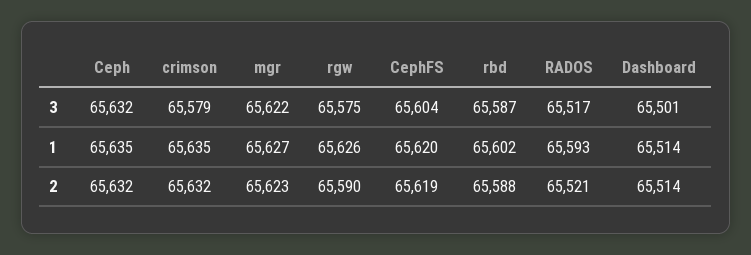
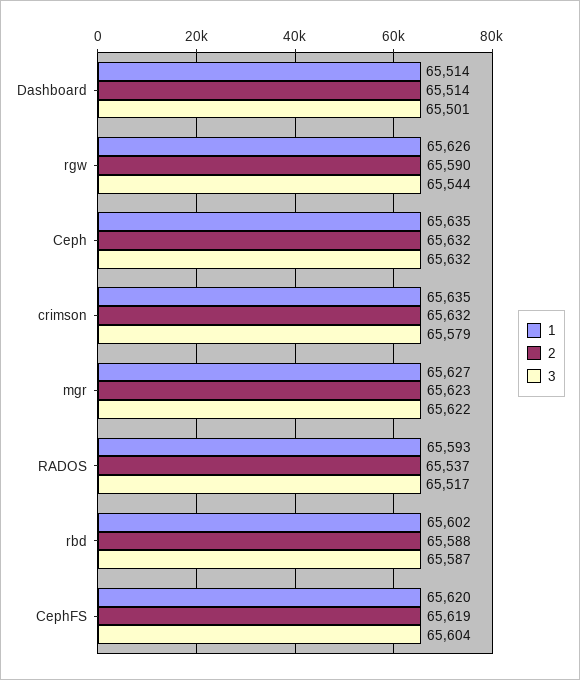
  {
    "3": {
      "Ceph": 65632,
      "crimson": 65579,
      "mgr": 65622,
-     "rgw": 65575,
+     "rgw": 65544,
      "CephFS": 65604,
      "rbd": 65587,
      "RADOS": 65517,
      "Dashboard": 65501
    },
    "1": {
      "Ceph": 65635,
      "crimson": 65635,
      "mgr": 65627,
      "rgw": 65626,
      "CephFS": 65620,
      "rbd": 65602,
      "RADOS": 65593,
      "Dashboard": 65514
    },
    "2": {
      "Ceph": 65632,
      "crimson": 65632,
      "mgr": 65623,
      "rgw": 65590,
      "CephFS": 65619,
      "rbd": 65588,
-     "RADOS": 65521,
+     "RADOS": 65537,
      "Dashboard": 65514
    }
  }

